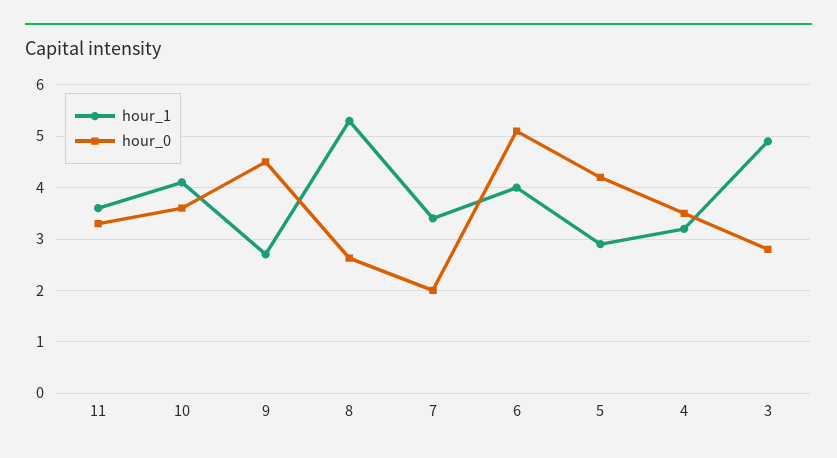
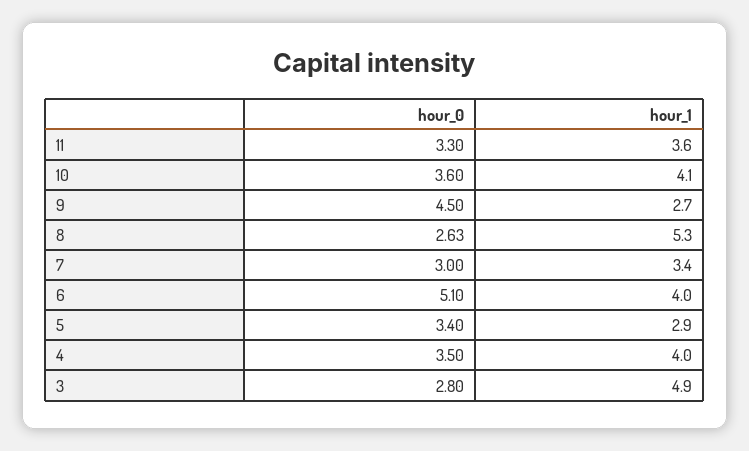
  {
    "hour_1": {
      "11": 3.6,
      "10": 4.1,
      "9": 2.7,
      "8": 5.3,
      "7": 3.4,
      "6": 4,
      "5": 2.9,
-     "4": 3.2,
+     "4": 4,
      "3": 4.9
    },
    "hour_0": {
      "11": 3.3,
      "10": 3.6,
      "9": 4.5,
      "8": 2.63,
-     "7": 2,
+     "7": 3,
      "6": 5.1,
-     "5": 4.2,
+     "5": 3.4,
      "4": 3.5,
      "3": 2.8
    }
  }

